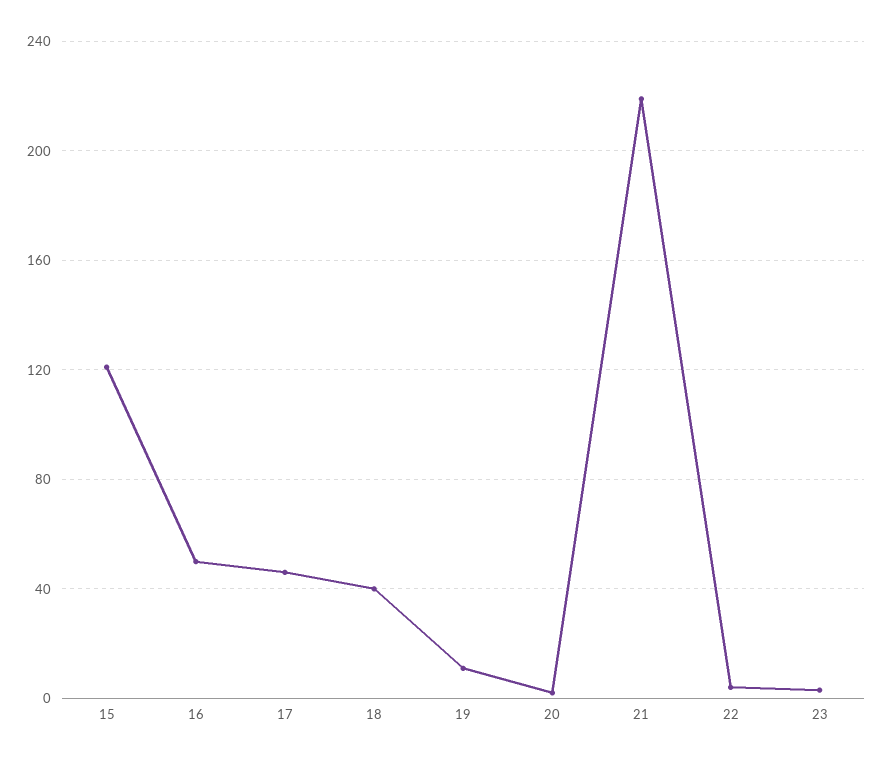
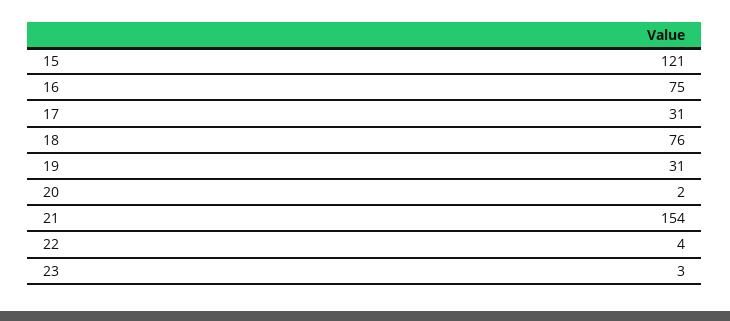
  {
    "15": 121,
-   "16": 50,
+   "16": 75,
-   "17": 45,
+   "17": 31,
-   "18": 40,
+   "18": 76,
-   "19": 10,
+   "19": 31,
    "20": 2,
-   "21": 220,
+   "21": 154,
    "22": 4,
    "23": 3
  }

